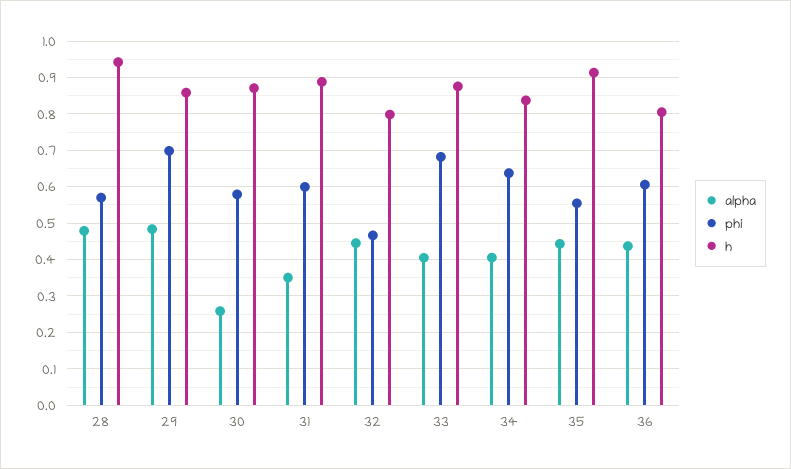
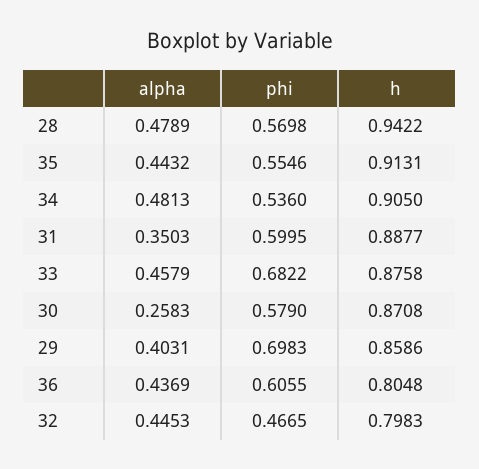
  {
    "alpha": {
      "28": 0.4789,
-     "29": 0.48,
+     "29": 0.4031,
      "30": 0.2583,
      "31": 0.3503,
      "32": 0.4453,
-     "33": 0.4,
+     "33": 0.4579,
-     "34": 0.4,
+     "34": 0.4813,
      "35": 0.4432,
      "36": 0.4369
    },
    "phi": {
      "28": 0.5698,
      "29": 0.6983,
      "30": 0.579,
      "31": 0.5995,
      "32": 0.4665,
      "33": 0.6822,
-     "34": 0.64,
+     "34": 0.536,
      "35": 0.5546,
      "36": 0.6055
    },
    "h": {
      "28": 0.9422,
      "29": 0.8586,
      "30": 0.8708,
      "31": 0.8877,
      "32": 0.7983,
      "33": 0.8758,
-     "34": 0.84,
+     "34": 0.905,
      "35": 0.9131,
      "36": 0.8048
    }
  }

